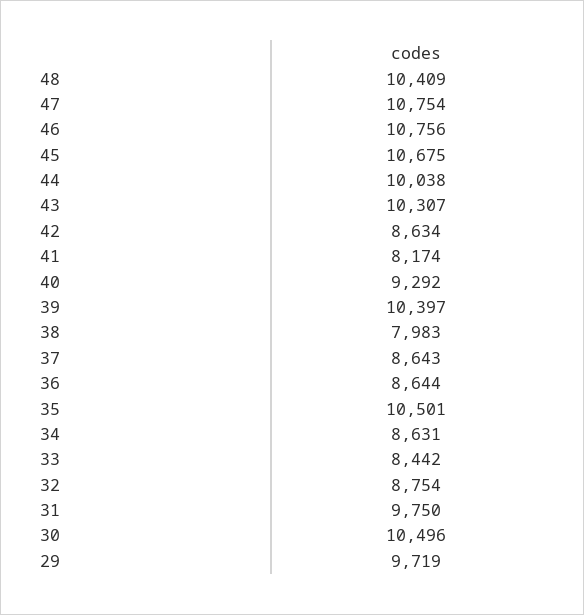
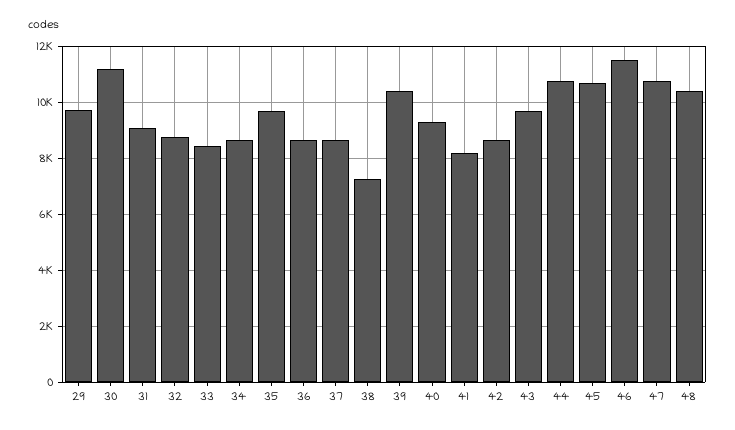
  {
    "48": 10409,
    "47": 10754,
-   "46": 10756,
+   "46": 11500,
    "45": 10675,
-   "44": 10038,
+   "44": 10750,
-   "43": 10307,
+   "43": 9750,
    "42": 8634,
    "41": 8174,
    "40": 9292,
    "39": 10397,
-   "38": 7983,
+   "38": 7250,
    "37": 8643,
    "36": 8644,
-   "35": 10501,
+   "35": 9750,
    "34": 8631,
    "33": 8442,
    "32": 8754,
-   "31": 9750,
+   "31": 9000,
-   "30": 10496,
+   "30": 11250,
    "29": 9719
  }

